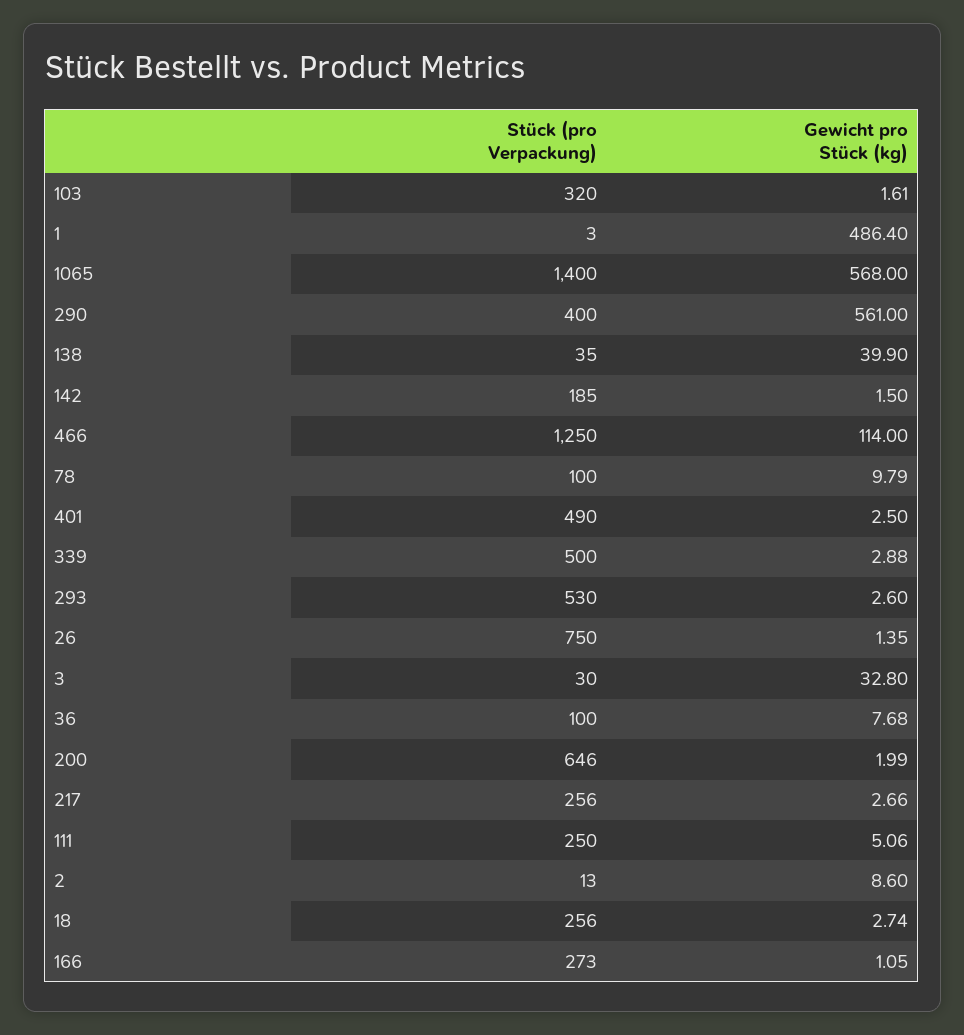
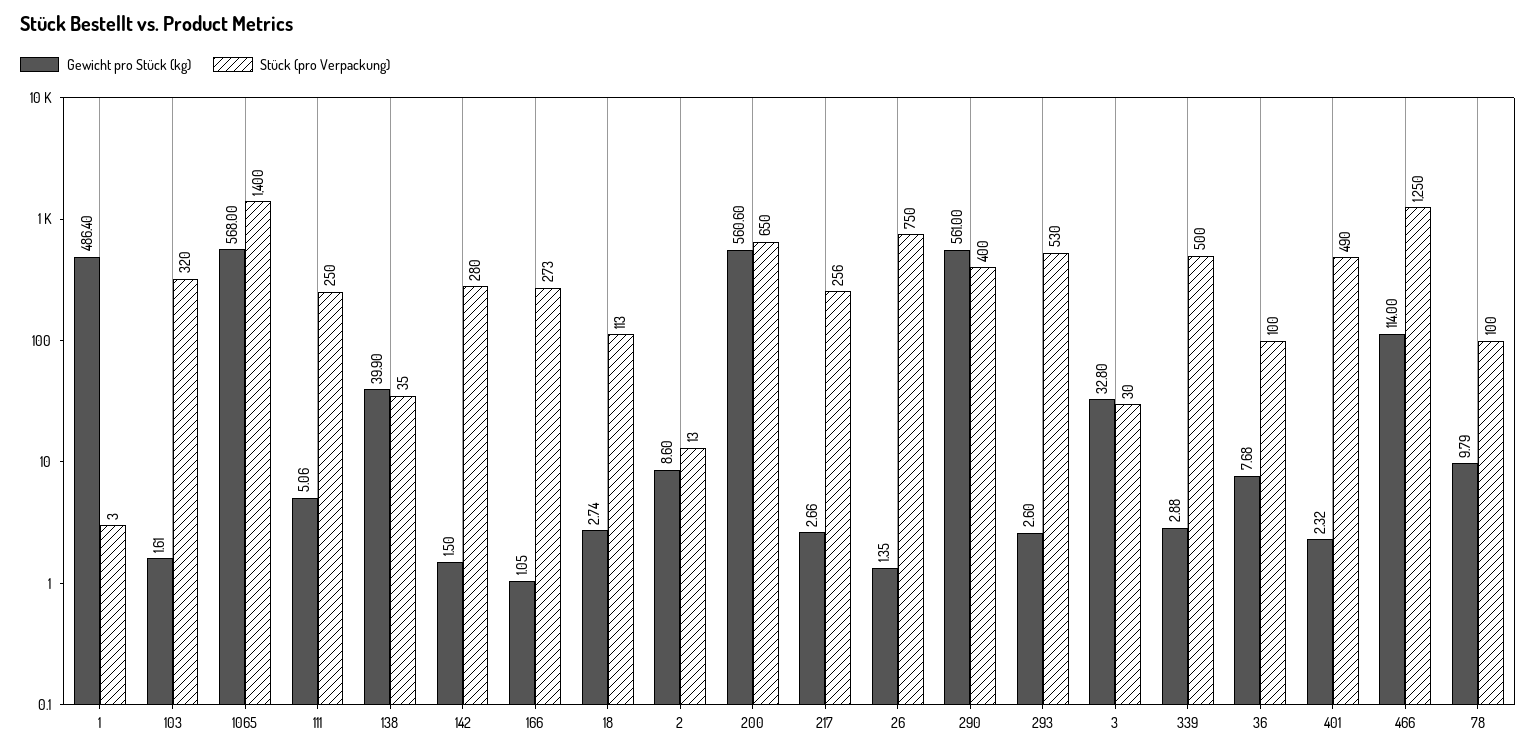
  {
    "Stück (pro Verpackung)": {
      "103": 320,
      "1": 3,
      "1065": 1400,
      "290": 400,
      "138": 35,
-     "142": 185,
+     "142": 280,
      "466": 1250,
      "78": 100,
      "401": 490,
      "339": 500,
      "293": 530,
      "26": 750,
      "3": 30,
      "36": 100,
-     "200": 646,
+     "200": 650,
      "217": 256,
      "111": 250,
      "2": 13,
-     "18": 256,
+     "18": 113,
      "166": 273
    },
    "Gewicht pro Stück (kg)": {
      "103": 1.61,
      "1": 486.4,
      "1065": 568,
      "290": 561,
      "138": 39.9,
      "142": 1.5,
      "466": 114,
      "78": 9.79,
-     "401": 2.5,
+     "401": 2.32,
      "339": 2.88,
      "293": 2.6,
      "26": 1.35,
      "3": 32.8,
      "36": 7.68,
-     "200": 1.99,
+     "200": 560.6,
      "217": 2.66,
      "111": 5.06,
      "2": 8.6,
      "18": 2.74,
      "166": 1.05
    }
  }

